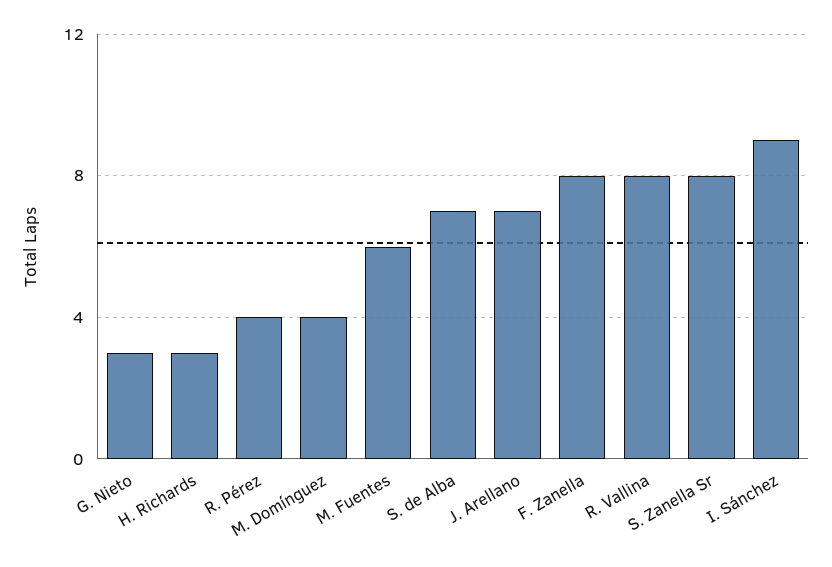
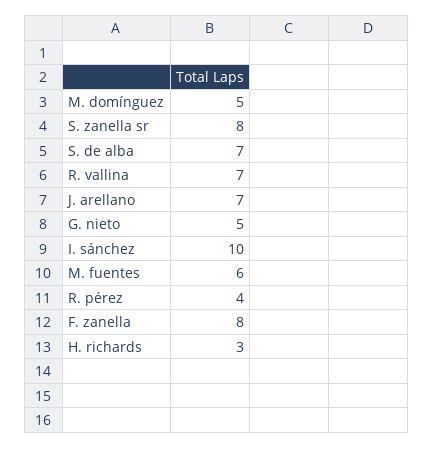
  {
-   "G. Nieto": 3,
+   "G. Nieto": 5,
    "H. Richards": 3,
    "R. Pérez": 4,
-   "M. Domínguez": 4,
+   "M. Domínguez": 5,
    "M. Fuentes": 6,
    "S. de Alba": 7,
    "J. Arellano": 7,
    "F. Zanella": 8,
-   "R. Vallina": 8,
+   "R. Vallina": 7,
    "S. Zanella Sr": 8,
-   "I. Sánchez": 9
+   "I. Sánchez": 10
  }

